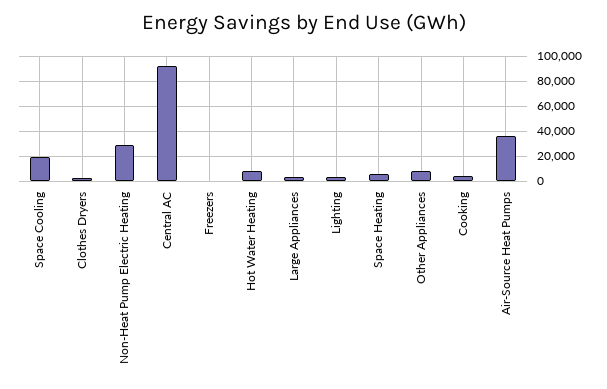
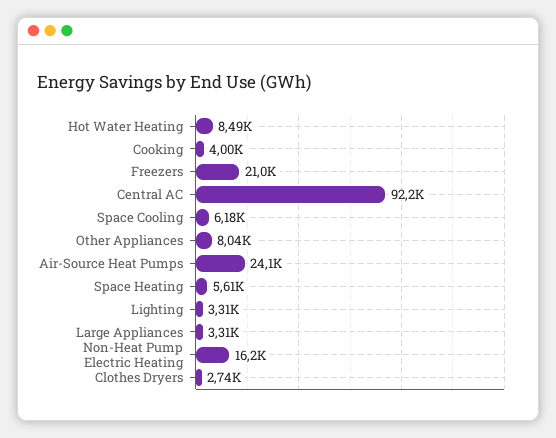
  {
-   "Space Cooling": 20000,
+   "Space Cooling": 6180,
    "Clothes Dryers": 2740,
-   "Non-Heat Pump Electric Heating": 30000,
+   "Non-Heat Pump Electric Heating": 16200,
    "Central AC": 92200,
-   "Freezers": 0,
+   "Freezers": 21000,
    "Hot Water Heating": 8490,
    "Large Appliances": 3310,
    "Lighting": 3310,
    "Space Heating": 5610,
    "Other Appliances": 8040,
    "Cooking": 4000,
-   "Air-Source Heat Pumps": 35000
+   "Air-Source Heat Pumps": 24100
  }

